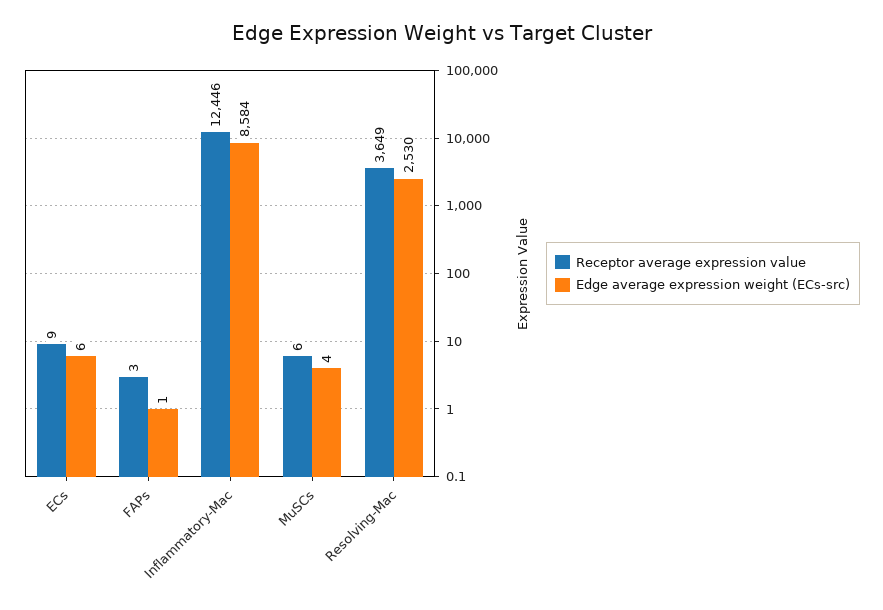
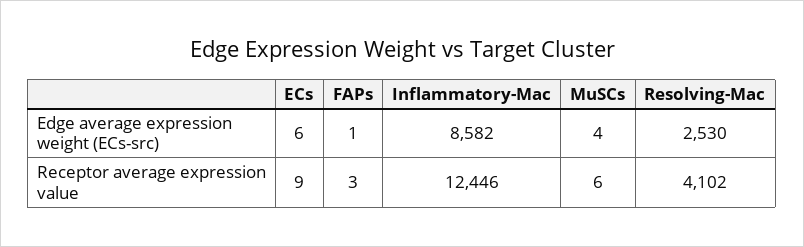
  {
    "Receptor average expression value": {
      "ECs": 9,
      "FAPs": 3,
      "Inflammatory-Mac": 12446,
      "MuSCs": 6,
-     "Resolving-Mac": 3649
+     "Resolving-Mac": 4102
    },
    "Edge average expression weight (ECs-src)": {
      "ECs": 6,
      "FAPs": 1,
-     "Inflammatory-Mac": 8584,
+     "Inflammatory-Mac": 8582,
      "MuSCs": 4,
      "Resolving-Mac": 2530
    }
  }

